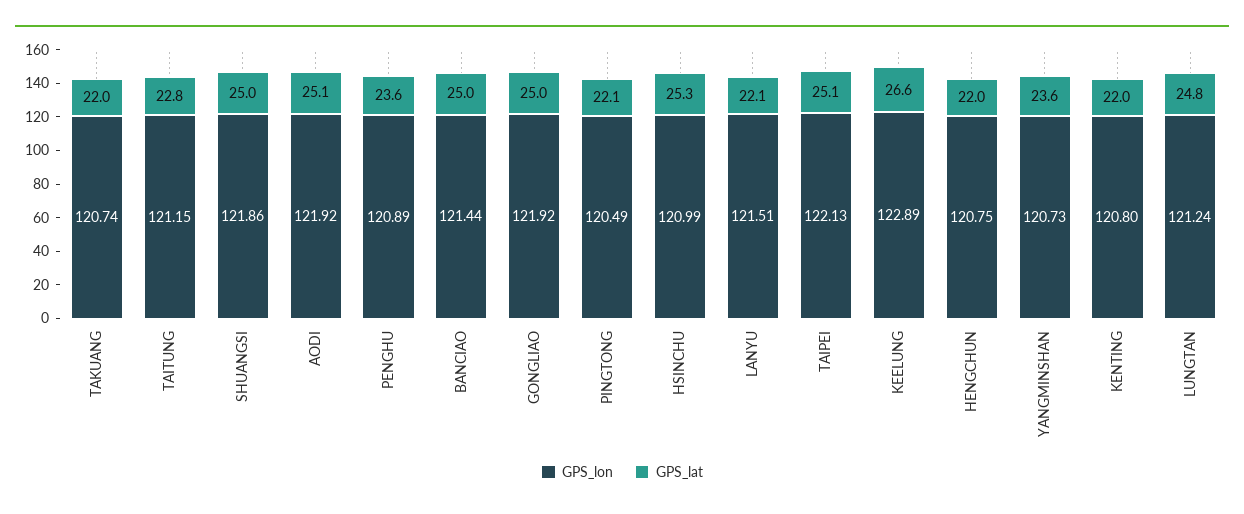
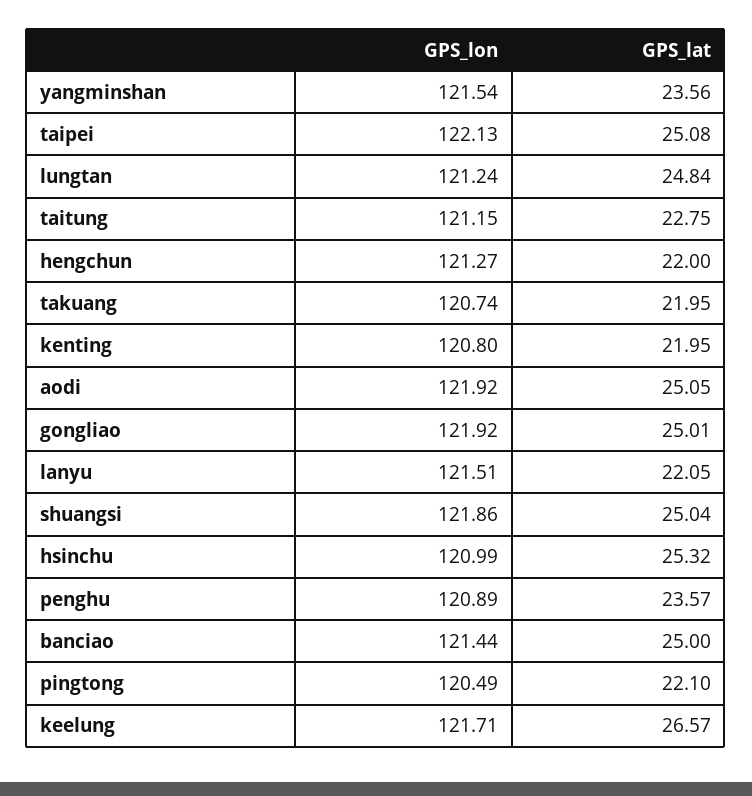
  {
    "GPS_lon": {
      "TAKUANG": 120.74,
      "TAITUNG": 121.15,
      "SHUANGSI": 121.86,
      "AODI": 121.92,
      "PENGHU": 120.89,
      "BANCIAO": 121.44,
      "GONGLIAO": 121.92,
      "PINGTONG": 120.49,
      "HSINCHU": 120.99,
      "LANYU": 121.51,
      "TAIPEI": 122.13,
-     "KEELUNG": 122.89,
+     "KEELUNG": 121.71,
-     "HENGCHUN": 120.75,
+     "HENGCHUN": 121.27,
-     "YANGMINSHAN": 120.73,
+     "YANGMINSHAN": 121.54,
      "KENTING": 120.8,
      "LUNGTAN": 121.24
    },
    "GPS_lat": {
      "TAKUANG": 21.95,
      "TAITUNG": 22.75,
      "SHUANGSI": 25.04,
      "AODI": 25.05,
      "PENGHU": 23.57,
      "BANCIAO": 25,
      "GONGLIAO": 25.01,
      "PINGTONG": 22.1,
      "HSINCHU": 25.32,
      "LANYU": 22.05,
      "TAIPEI": 25.08,
      "KEELUNG": 26.57,
      "HENGCHUN": 22,
      "YANGMINSHAN": 23.56,
      "KENTING": 21.95,
      "LUNGTAN": 24.84
    }
  }

